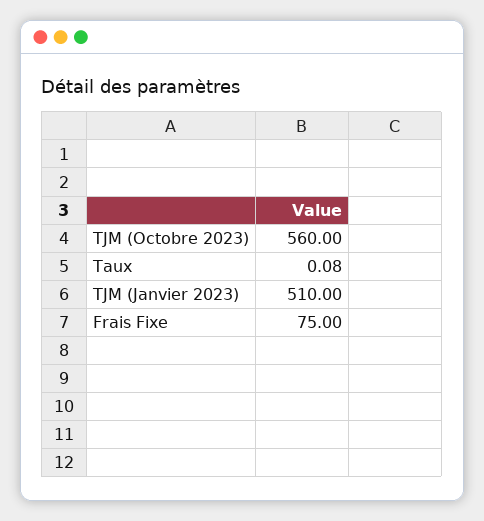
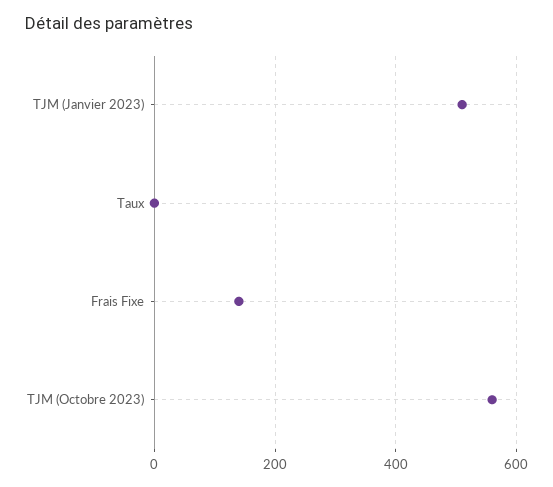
  {
    "TJM (Octobre 2023)": 560,
    "Taux": 0.08,
    "TJM (Janvier 2023)": 510,
-   "Frais Fixe": 75
+   "Frais Fixe": 140
  }

